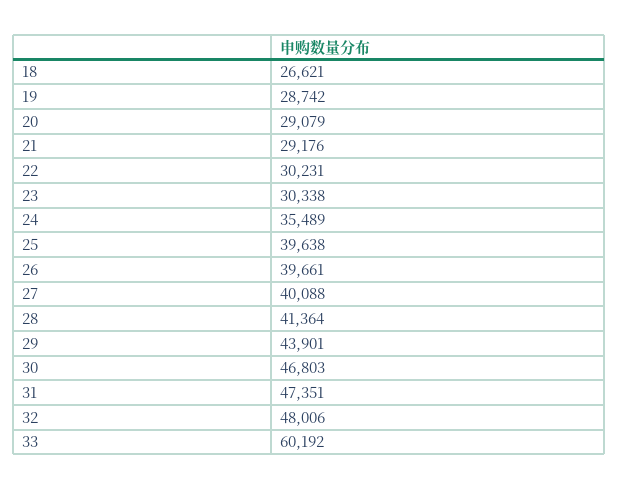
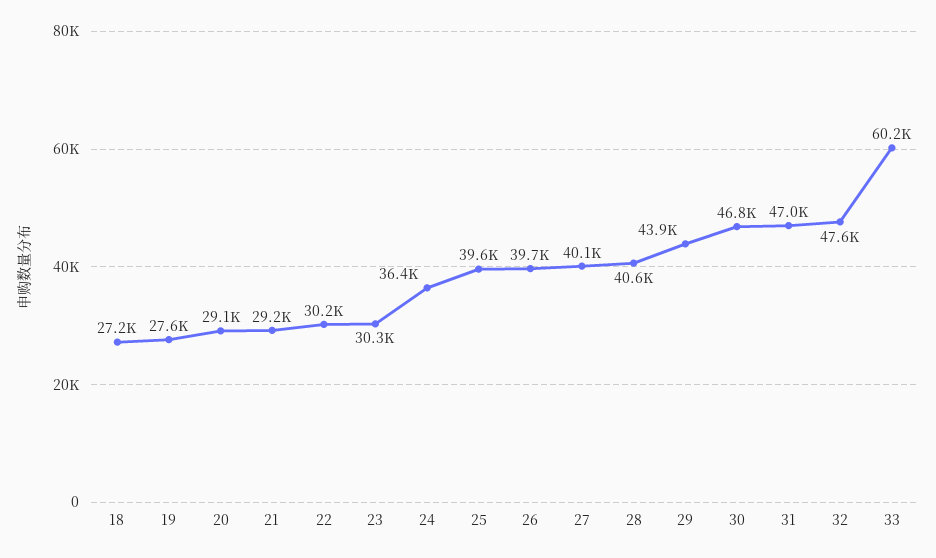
  {
-   "18": 26621,
+   "18": 27200,
-   "19": 28742,
+   "19": 27600,
    "20": 29079,
    "21": 29176,
    "22": 30231,
    "23": 30338,
-   "24": 35489,
+   "24": 36400,
    "25": 39638,
    "26": 39661,
    "27": 40088,
-   "28": 41364,
+   "28": 40600,
    "29": 43901,
    "30": 46803,
-   "31": 47351,
+   "31": 47000,
-   "32": 48006,
+   "32": 47600,
    "33": 60192
  }

